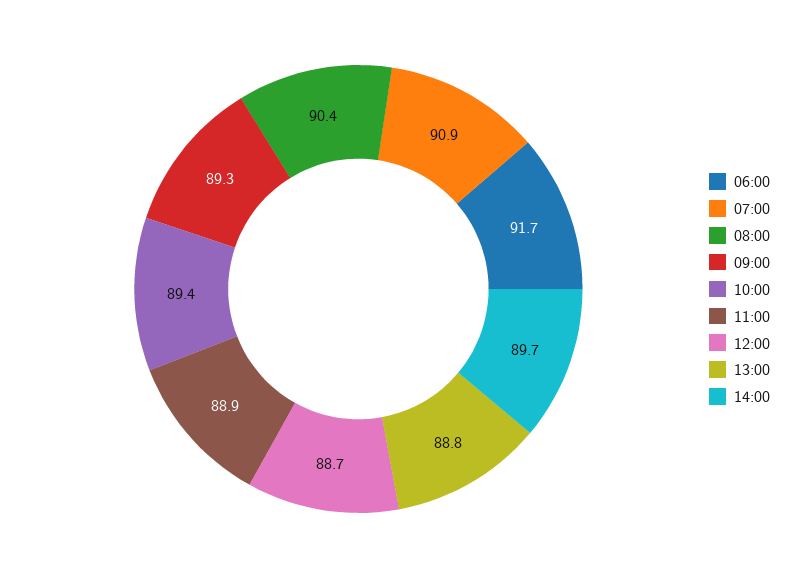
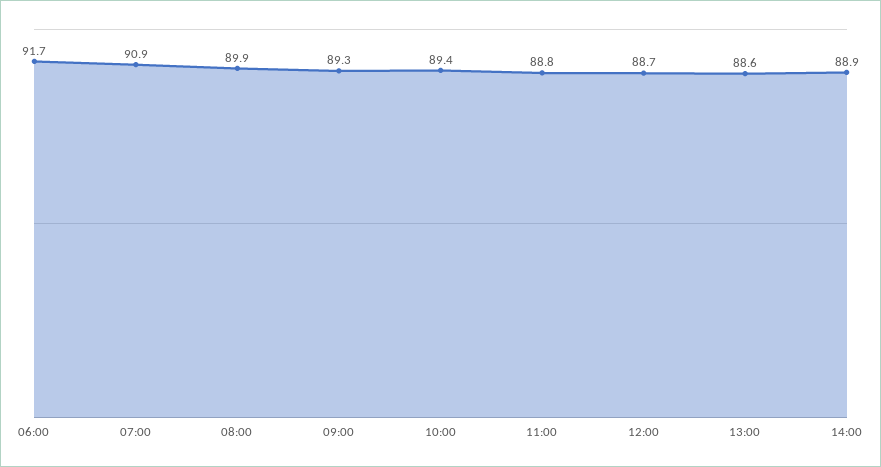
  {
    "06:00": 91.7,
    "07:00": 90.9,
-   "08:00": 90.4,
+   "08:00": 89.9,
    "09:00": 89.3,
    "10:00": 89.4,
-   "11:00": 88.9,
+   "11:00": 88.8,
    "12:00": 88.7,
-   "13:00": 88.8,
+   "13:00": 88.6,
-   "14:00": 89.7
+   "14:00": 88.9
  }

